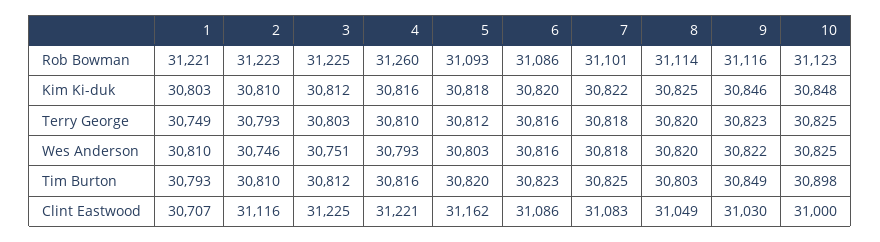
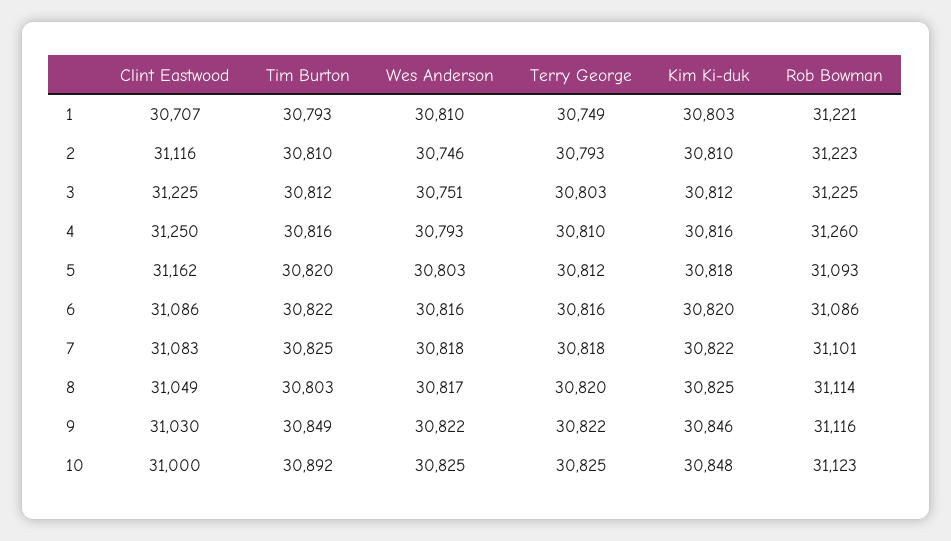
  {
    "1": {
      "Rob Bowman": 31221,
      "Kim Ki-duk": 30803,
      "Terry George": 30749,
      "Wes Anderson": 30810,
      "Tim Burton": 30793,
      "Clint Eastwood": 30707
    },
    "2": {
      "Rob Bowman": 31223,
      "Kim Ki-duk": 30810,
      "Terry George": 30793,
      "Wes Anderson": 30746,
      "Tim Burton": 30810,
      "Clint Eastwood": 31116
    },
    "3": {
      "Rob Bowman": 31225,
      "Kim Ki-duk": 30812,
      "Terry George": 30803,
      "Wes Anderson": 30751,
      "Tim Burton": 30812,
      "Clint Eastwood": 31225
    },
    "4": {
      "Rob Bowman": 31260,
      "Kim Ki-duk": 30816,
      "Terry George": 30810,
      "Wes Anderson": 30793,
      "Tim Burton": 30816,
-     "Clint Eastwood": 31221
+     "Clint Eastwood": 31250
    },
    "5": {
      "Rob Bowman": 31093,
      "Kim Ki-duk": 30818,
      "Terry George": 30812,
      "Wes Anderson": 30803,
      "Tim Burton": 30820,
      "Clint Eastwood": 31162
    },
    "6": {
      "Rob Bowman": 31086,
      "Kim Ki-duk": 30820,
      "Terry George": 30816,
      "Wes Anderson": 30816,
-     "Tim Burton": 30823,
+     "Tim Burton": 30822,
      "Clint Eastwood": 31086
    },
    "7": {
      "Rob Bowman": 31101,
      "Kim Ki-duk": 30822,
      "Terry George": 30818,
      "Wes Anderson": 30818,
      "Tim Burton": 30825,
      "Clint Eastwood": 31083
    },
    "8": {
      "Rob Bowman": 31114,
      "Kim Ki-duk": 30825,
      "Terry George": 30820,
-     "Wes Anderson": 30820,
+     "Wes Anderson": 30817,
      "Tim Burton": 30803,
      "Clint Eastwood": 31049
    },
    "9": {
      "Rob Bowman": 31116,
      "Kim Ki-duk": 30846,
-     "Terry George": 30823,
+     "Terry George": 30822,
      "Wes Anderson": 30822,
      "Tim Burton": 30849,
      "Clint Eastwood": 31030
    },
    "10": {
      "Rob Bowman": 31123,
      "Kim Ki-duk": 30848,
      "Terry George": 30825,
      "Wes Anderson": 30825,
-     "Tim Burton": 30898,
+     "Tim Burton": 30892,
      "Clint Eastwood": 31000
    }
  }

